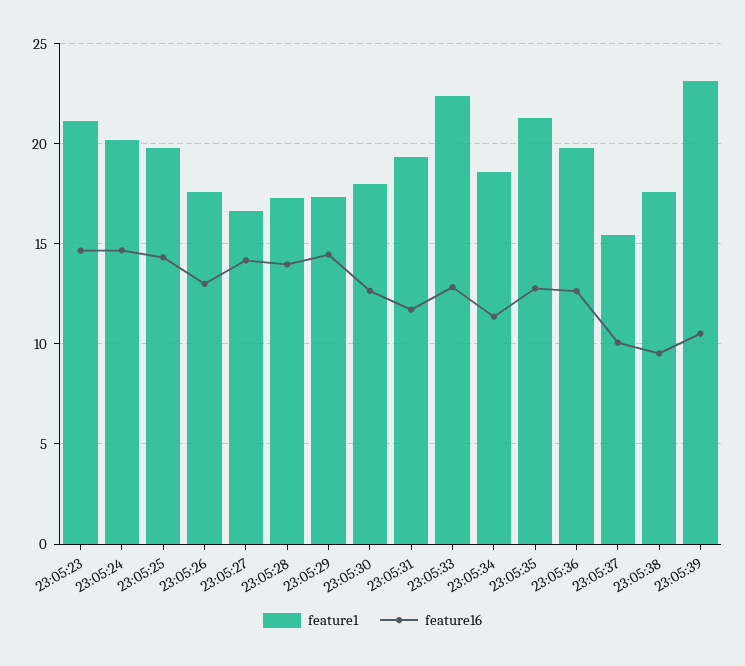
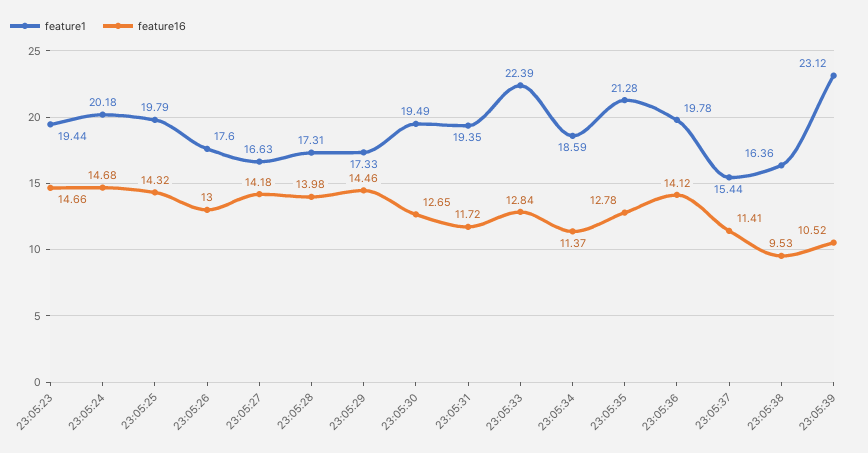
  {
    "feature1": {
-     "23:05:23": 21,
+     "23:05:23": 19.44,
      "23:05:24": 20.18,
      "23:05:25": 19.79,
      "23:05:26": 17.6,
      "23:05:27": 16.63,
      "23:05:28": 17.31,
      "23:05:29": 17.33,
-     "23:05:30": 18,
+     "23:05:30": 19.49,
      "23:05:31": 19.35,
      "23:05:33": 22.39,
      "23:05:34": 18.59,
      "23:05:35": 21.28,
      "23:05:36": 19.78,
      "23:05:37": 15.44,
-     "23:05:38": 17.5,
+     "23:05:38": 16.36,
      "23:05:39": 23.12
    },
    "feature16": {
      "23:05:23": 14.66,
      "23:05:24": 14.68,
      "23:05:25": 14.32,
      "23:05:26": 13,
      "23:05:27": 14.18,
      "23:05:28": 13.98,
      "23:05:29": 14.46,
      "23:05:30": 12.65,
      "23:05:31": 11.72,
      "23:05:33": 12.84,
      "23:05:34": 11.37,
      "23:05:35": 12.78,
-     "23:05:36": 12.5,
+     "23:05:36": 14.12,
-     "23:05:37": 10,
+     "23:05:37": 11.41,
      "23:05:38": 9.53,
      "23:05:39": 10.52
    }
  }

